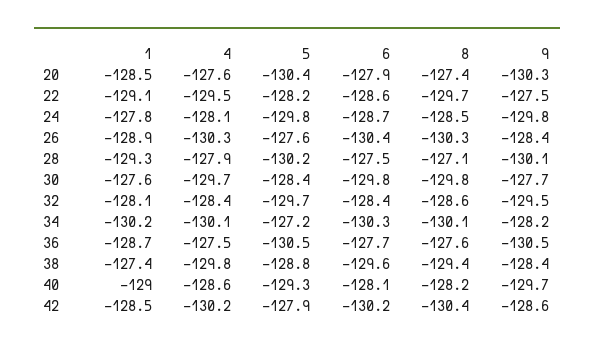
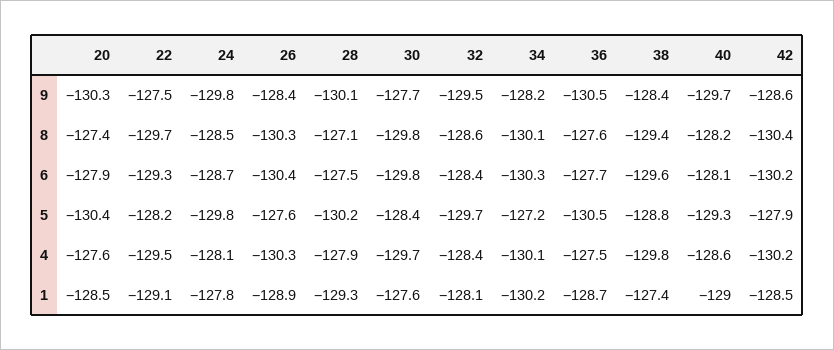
  {
    "1": {
      "20": -128.5,
      "22": -129.1,
      "24": -127.8,
      "26": -128.9,
      "28": -129.3,
      "30": -127.6,
      "32": -128.1,
      "34": -130.2,
      "36": -128.7,
      "38": -127.4,
      "40": -129,
      "42": -128.5
    },
    "4": {
      "20": -127.6,
      "22": -129.5,
      "24": -128.1,
      "26": -130.3,
      "28": -127.9,
      "30": -129.7,
      "32": -128.4,
      "34": -130.1,
      "36": -127.5,
      "38": -129.8,
      "40": -128.6,
      "42": -130.2
    },
    "5": {
      "20": -130.4,
      "22": -128.2,
      "24": -129.8,
      "26": -127.6,
      "28": -130.2,
      "30": -128.4,
      "32": -129.7,
      "34": -127.2,
      "36": -130.5,
      "38": -128.8,
      "40": -129.3,
      "42": -127.9
    },
    "6": {
      "20": -127.9,
-     "22": -128.6,
+     "22": -129.3,
      "24": -128.7,
      "26": -130.4,
      "28": -127.5,
      "30": -129.8,
      "32": -128.4,
      "34": -130.3,
      "36": -127.7,
      "38": -129.6,
      "40": -128.1,
      "42": -130.2
    },
    "8": {
      "20": -127.4,
      "22": -129.7,
      "24": -128.5,
      "26": -130.3,
      "28": -127.1,
      "30": -129.8,
      "32": -128.6,
      "34": -130.1,
      "36": -127.6,
      "38": -129.4,
      "40": -128.2,
      "42": -130.4
    },
    "9": {
      "20": -130.3,
      "22": -127.5,
      "24": -129.8,
      "26": -128.4,
      "28": -130.1,
      "30": -127.7,
      "32": -129.5,
      "34": -128.2,
      "36": -130.5,
      "38": -128.4,
      "40": -129.7,
      "42": -128.6
    }
  }

